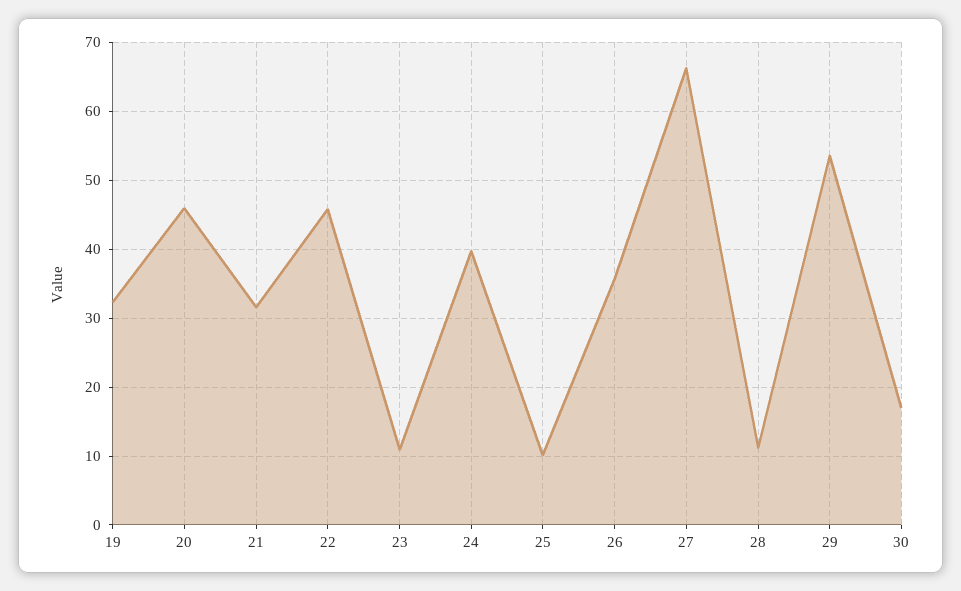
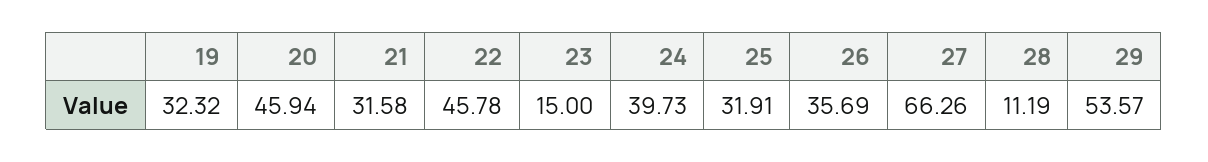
  {
    "19": 32.32,
    "20": 45.94,
    "21": 31.58,
    "22": 45.78,
-   "23": 11,
+   "23": 15,
    "24": 39.73,
-   "25": 10,
+   "25": 31.91,
    "26": 35.69,
    "27": 66.26,
    "28": 11.19,
-   "29": 53.57,
+   "29": 53.57
-   "30": 17
  }

